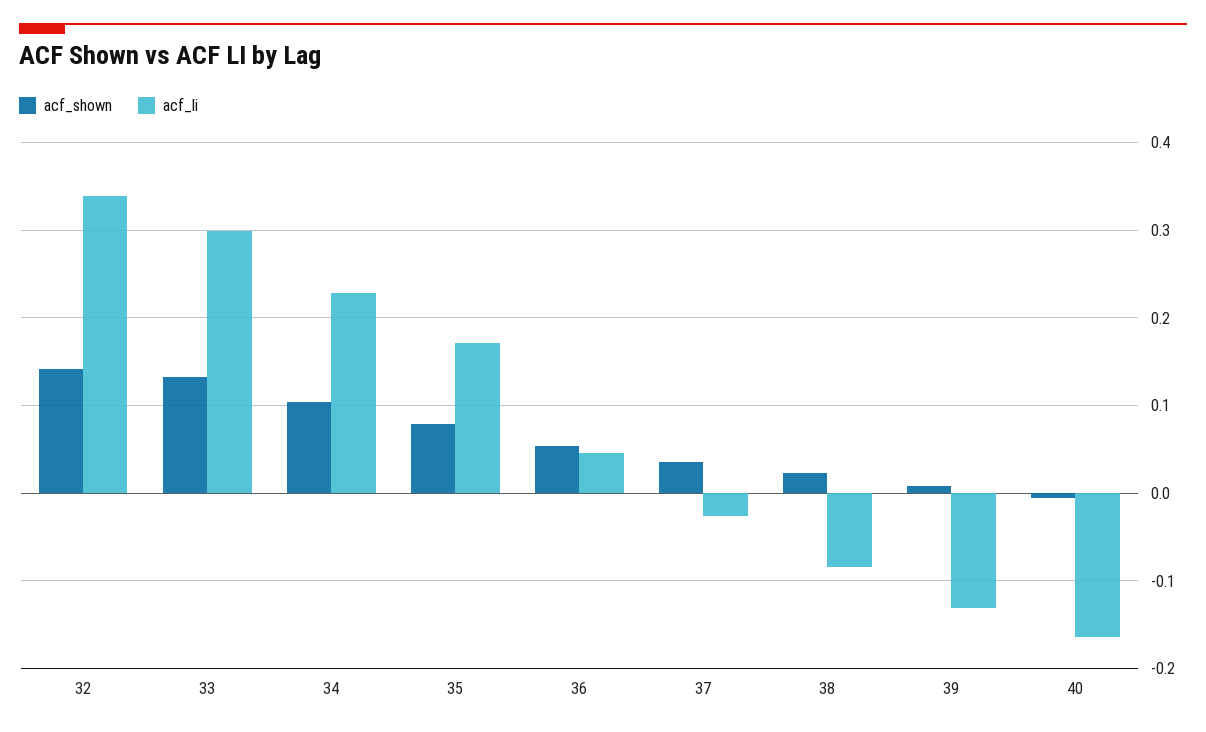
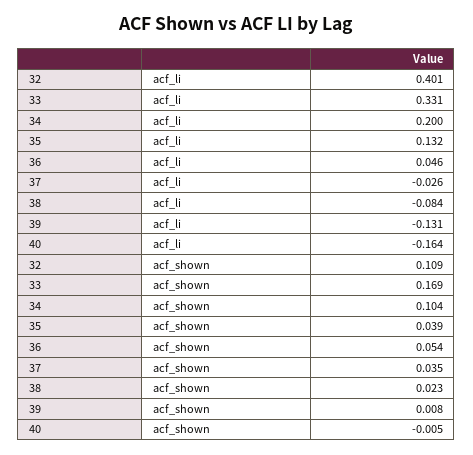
  {
    "acf_shown": {
-     "32": 0.14,
+     "32": 0.109,
-     "33": 0.13,
+     "33": 0.169,
      "34": 0.104,
-     "35": 0.08,
+     "35": 0.039,
      "36": 0.054,
      "37": 0.035,
      "38": 0.023,
      "39": 0.008,
      "40": -0.005
    },
    "acf_li": {
-     "32": 0.34,
+     "32": 0.401,
-     "33": 0.3,
+     "33": 0.331,
-     "34": 0.23,
+     "34": 0.2,
-     "35": 0.17,
+     "35": 0.132,
      "36": 0.046,
      "37": -0.026,
      "38": -0.084,
      "39": -0.131,
      "40": -0.164
    }
  }

